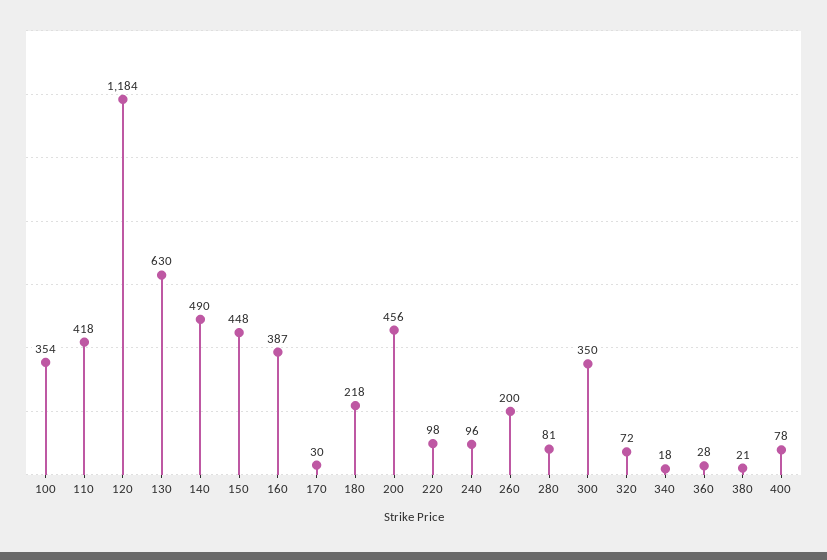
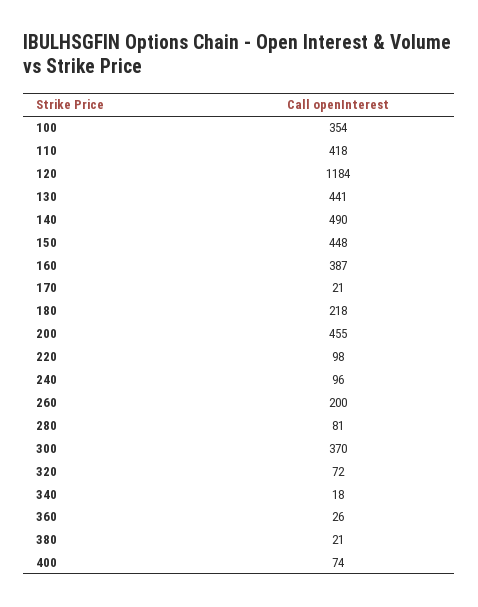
  {
    "100": 354,
    "110": 418,
    "120": 1184,
-   "130": 630,
+   "130": 441,
    "140": 490,
    "150": 448,
    "160": 387,
-   "170": 30,
+   "170": 21,
    "180": 218,
-   "200": 456,
+   "200": 455,
    "220": 98,
    "240": 96,
    "260": 200,
    "280": 81,
-   "300": 350,
+   "300": 370,
    "320": 72,
    "340": 18,
-   "360": 28,
+   "360": 26,
    "380": 21,
-   "400": 78
+   "400": 74
  }

